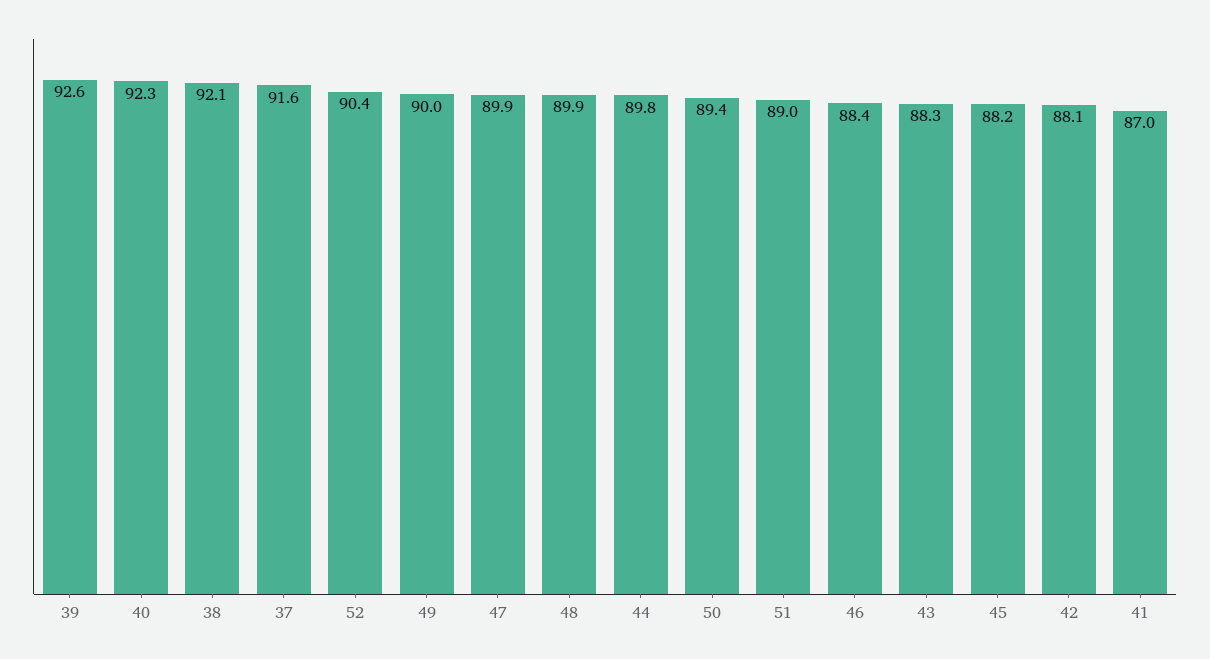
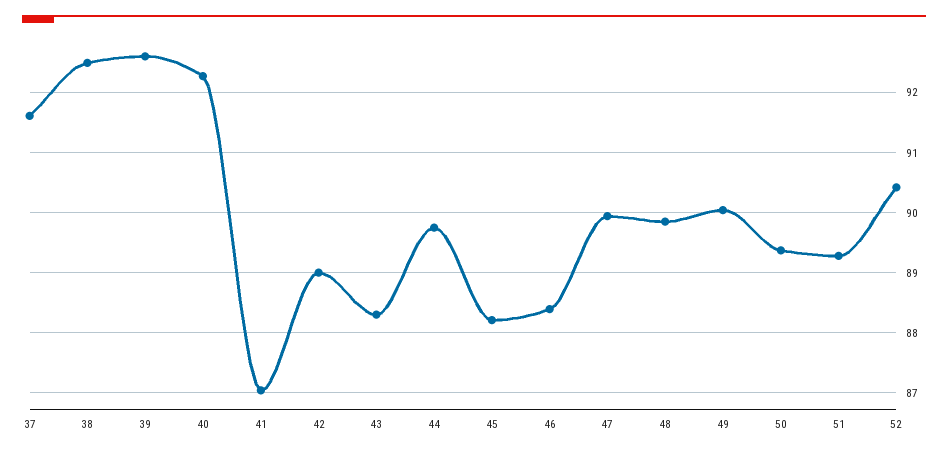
  {
    "39": 92.6,
    "40": 92.3,
-   "38": 92.1,
+   "38": 92.5,
    "37": 91.6,
    "52": 90.4,
    "49": 90,
    "47": 89.9,
    "48": 89.9,
    "44": 89.8,
    "50": 89.4,
-   "51": 89,
+   "51": 89.3,
    "46": 88.4,
    "43": 88.3,
    "45": 88.2,
-   "42": 88.1,
+   "42": 89,
    "41": 87
  }

